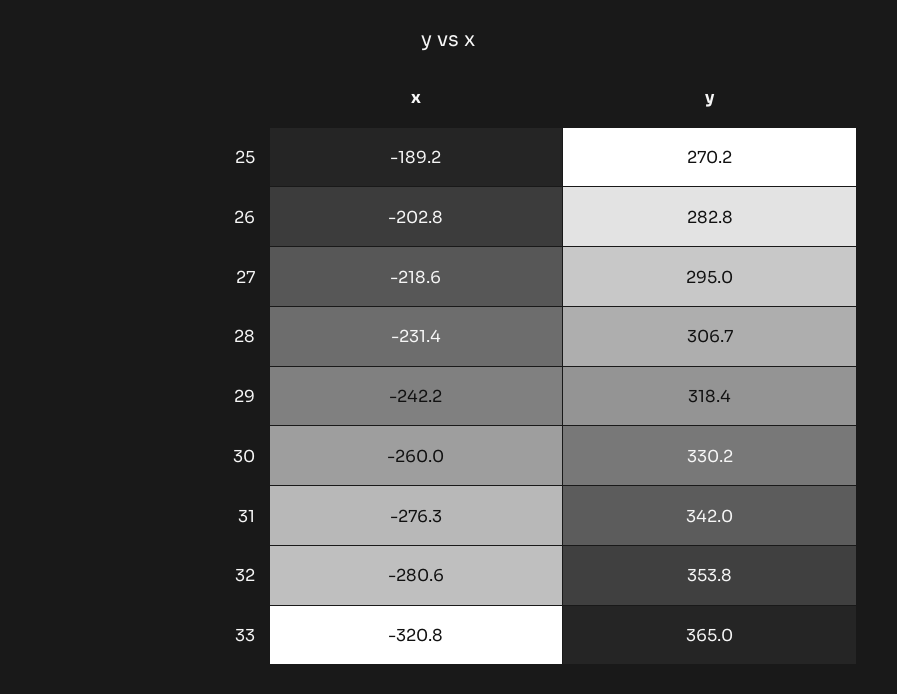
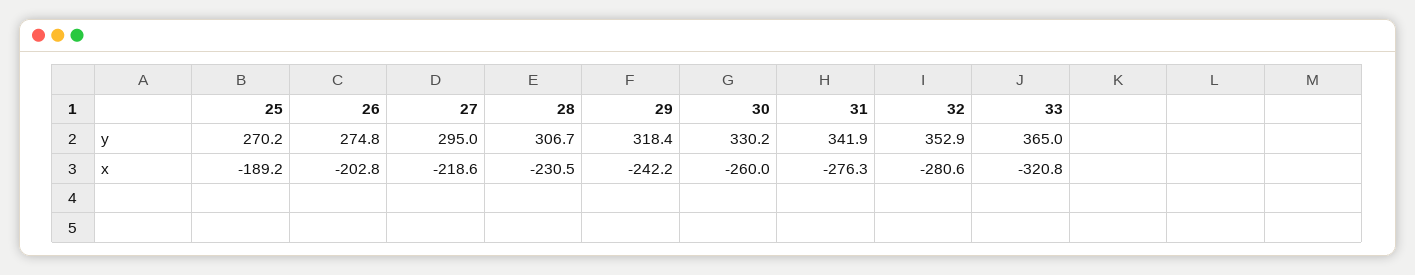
  {
    "x": {
      "25": -189.2,
      "26": -202.8,
      "27": -218.6,
-     "28": -231.4,
+     "28": -230.5,
      "29": -242.2,
      "30": -260,
      "31": -276.3,
      "32": -280.6,
      "33": -320.8
    },
    "y": {
      "25": 270.2,
-     "26": 282.8,
+     "26": 274.8,
      "27": 295,
      "28": 306.7,
      "29": 318.4,
      "30": 330.2,
-     "31": 342,
+     "31": 341.9,
-     "32": 353.8,
+     "32": 352.9,
      "33": 365
    }
  }

